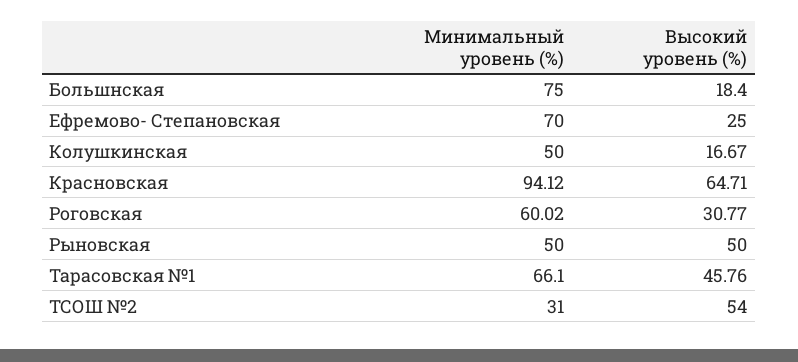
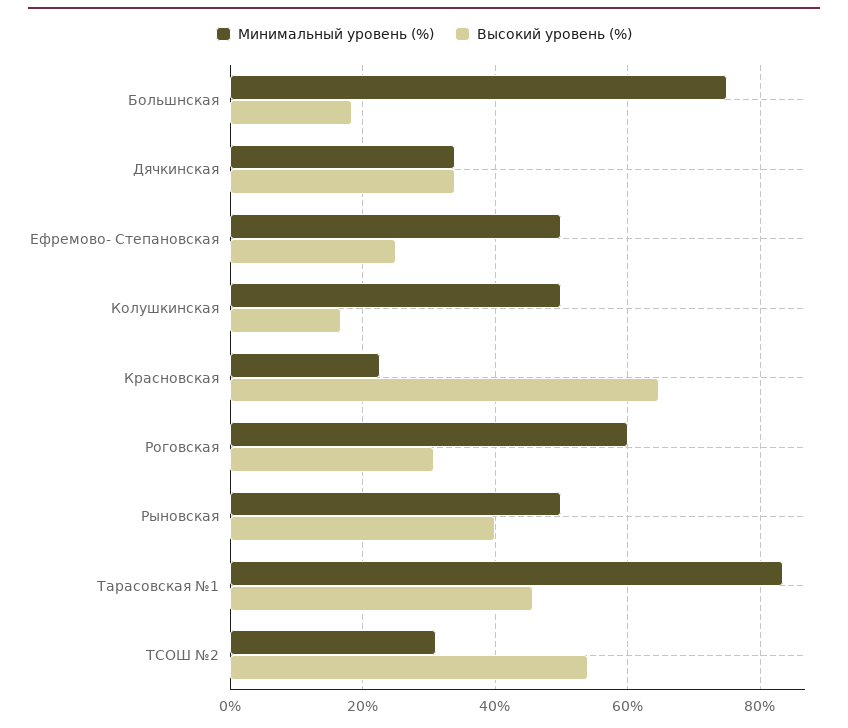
  {
    "Минимальный уровень (%)": {
      "Большнская": 75,
-     "Ефремово- Степановская": 70,
+     "Ефремово- Степановская": 50,
      "Колушкинская": 50,
-     "Красновская": 94.12,
+     "Красновская": 22,
      "Роговская": 60.02,
      "Рыновская": 50,
-     "Тарасовская №1": 66.1,
+     "Тарасовская №1": 84,
-     "ТСОШ №2": 31
+     "ТСОШ №2": 31,
+     "Дячкинская": 34
    },
    "Высокий уровень (%)": {
      "Большнская": 18.4,
      "Ефремово- Степановская": 25,
      "Колушкинская": 16.67,
      "Красновская": 64.71,
      "Роговская": 30.77,
-     "Рыновская": 50,
+     "Рыновская": 40,
      "Тарасовская №1": 45.76,
-     "ТСОШ №2": 54
+     "ТСОШ №2": 54,
+     "Дячкинская": 34
    }
  }

